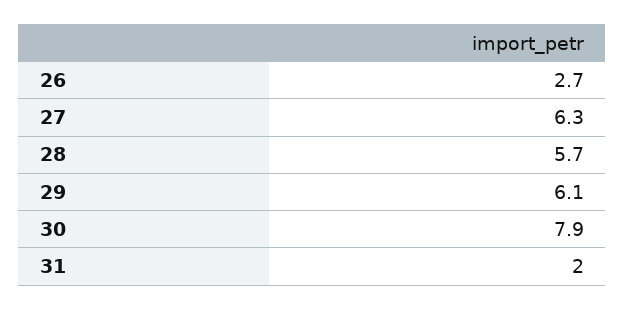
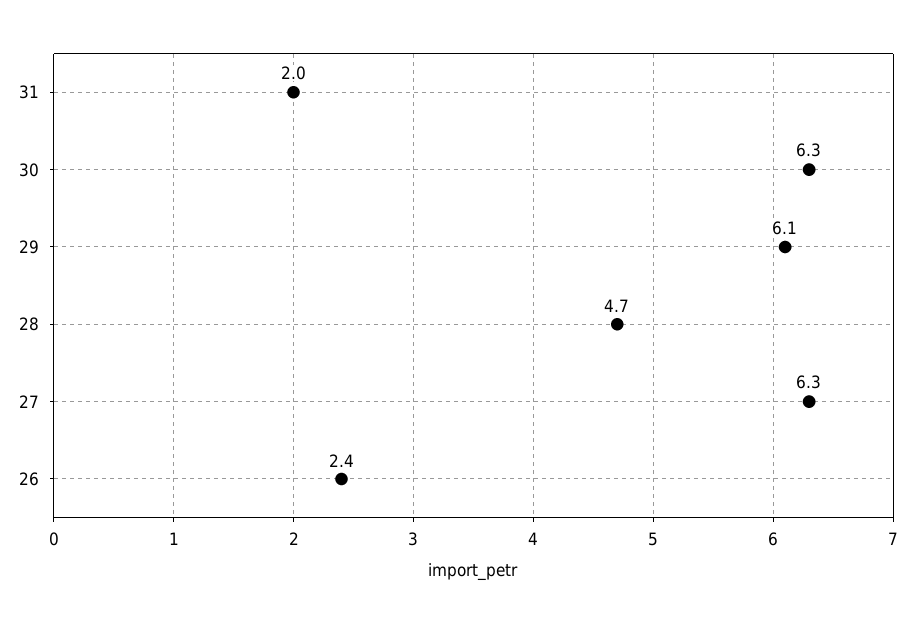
  {
-   "26": 2.7,
+   "26": 2.4,
    "27": 6.3,
-   "28": 5.7,
+   "28": 4.7,
    "29": 6.1,
-   "30": 7.9,
+   "30": 6.3,
    "31": 2
  }

